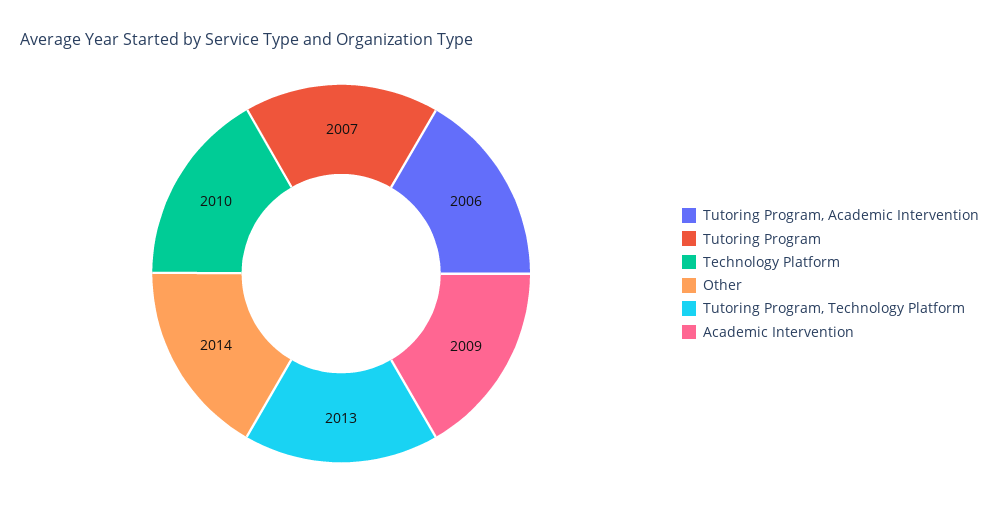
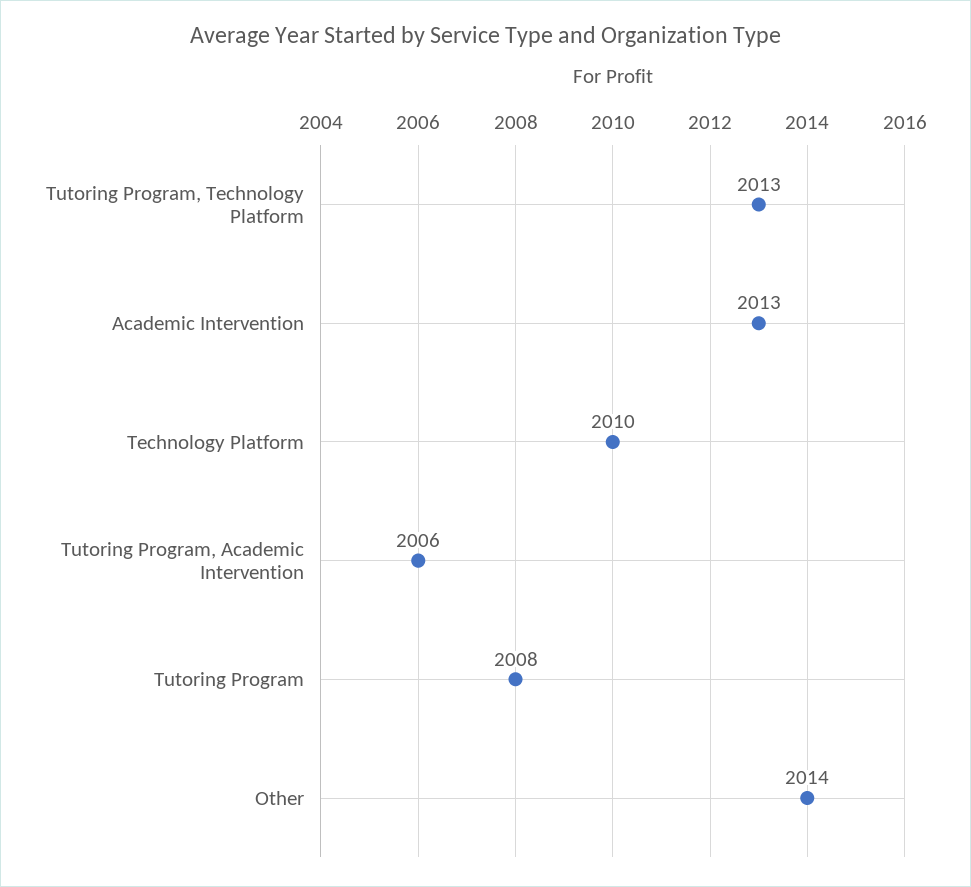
  {
    "Tutoring Program, Academic Intervention": 2006,
-   "Tutoring Program": 2007,
+   "Tutoring Program": 2008,
    "Technology Platform": 2010,
    "Other": 2014,
    "Tutoring Program, Technology Platform": 2013,
-   "Academic Intervention": 2009
+   "Academic Intervention": 2013
  }

